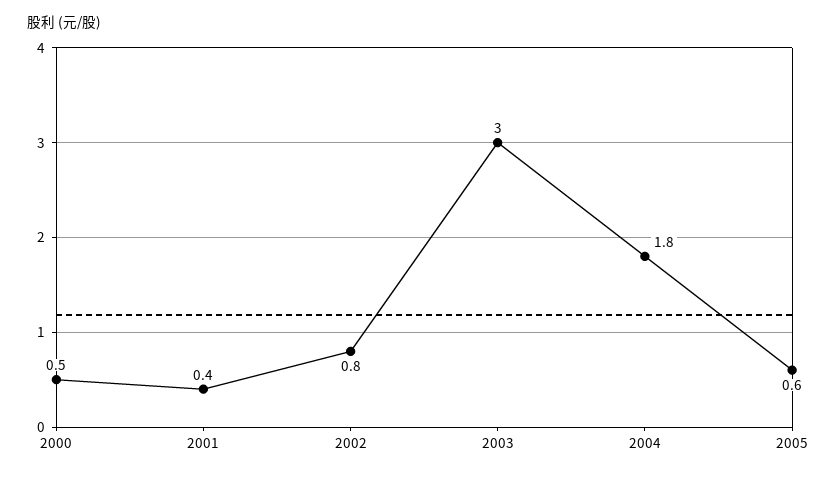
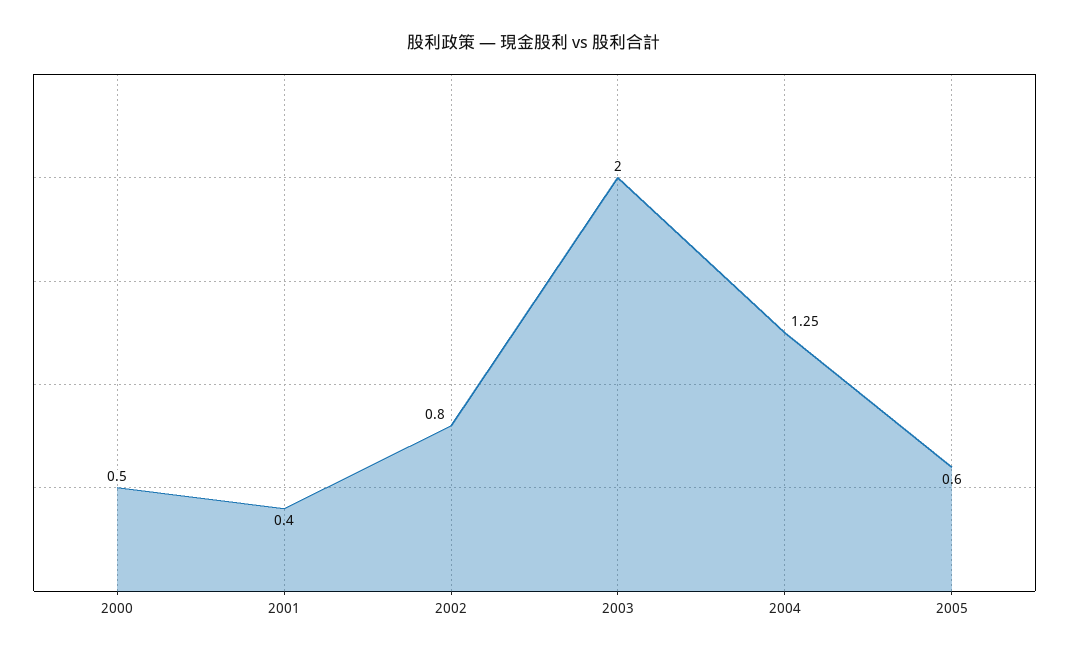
  {
    "2000": 0.5,
    "2001": 0.4,
    "2002": 0.8,
-   "2003": 3,
+   "2003": 2,
-   "2004": 1.8,
+   "2004": 1.25,
    "2005": 0.6
  }

